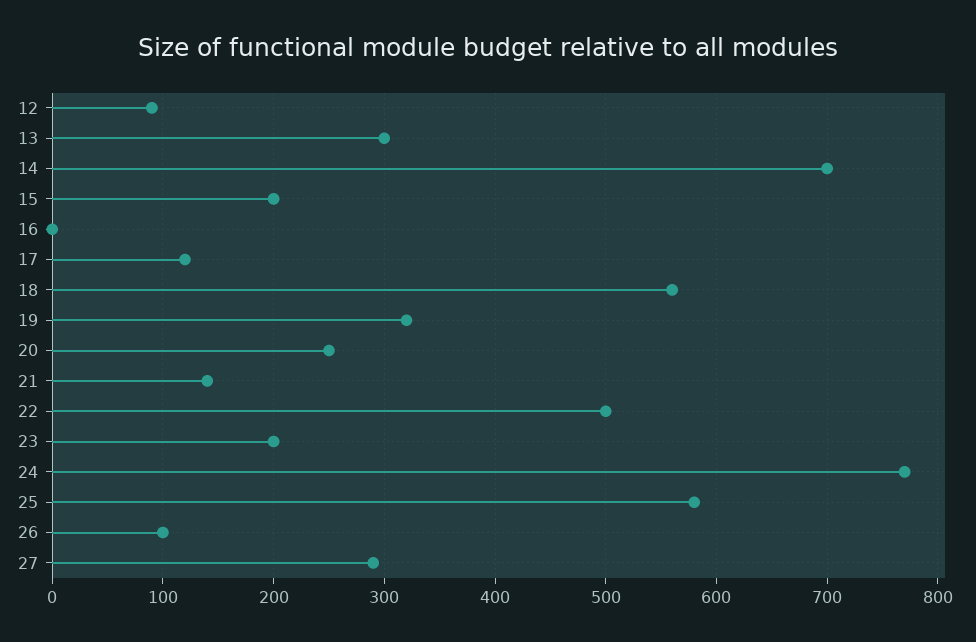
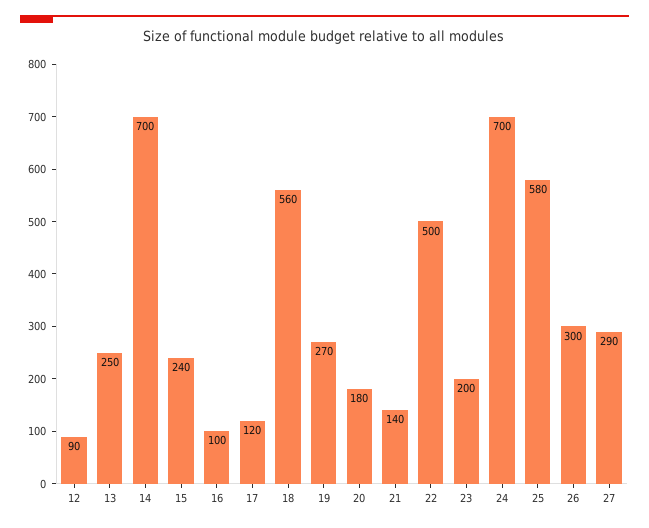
  {
    "12": 90,
-   "13": 300,
+   "13": 250,
    "14": 700,
-   "15": 200,
+   "15": 240,
-   "16": 0,
+   "16": 100,
    "17": 120,
    "18": 560,
-   "19": 320,
+   "19": 270,
-   "20": 250,
+   "20": 180,
    "21": 140,
    "22": 500,
    "23": 200,
-   "24": 770,
+   "24": 700,
    "25": 580,
-   "26": 100,
+   "26": 300,
    "27": 290
  }

